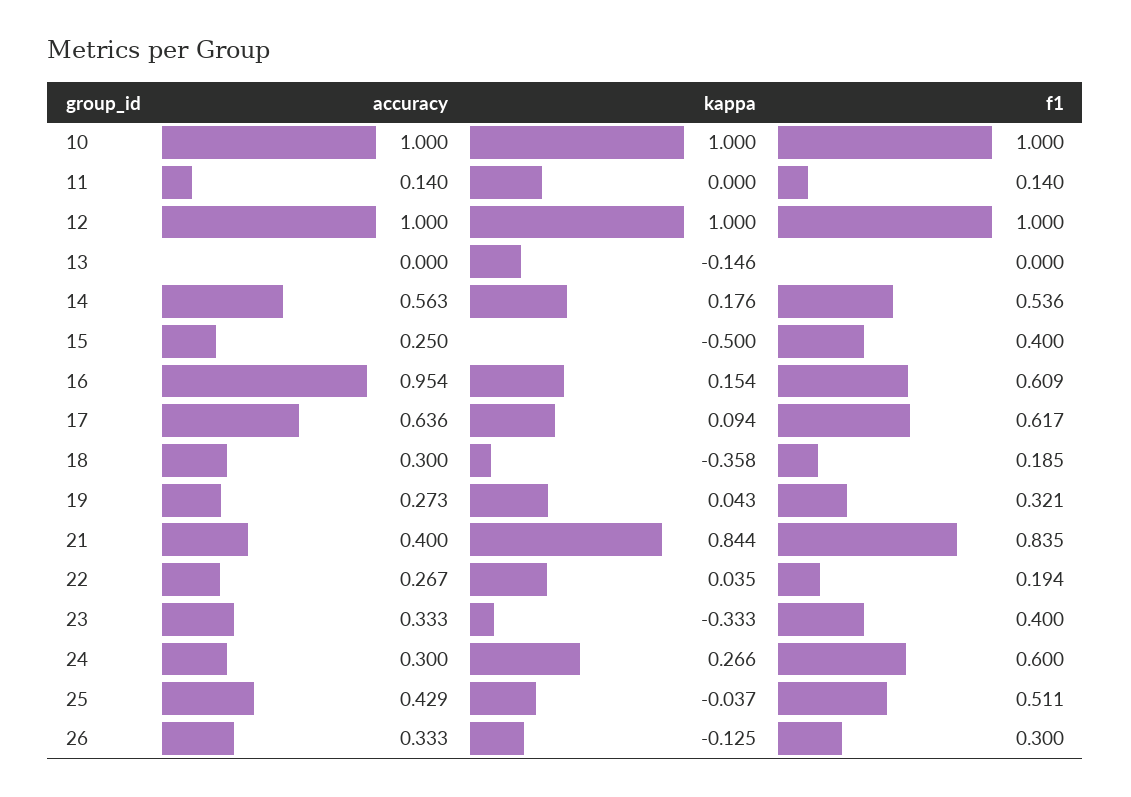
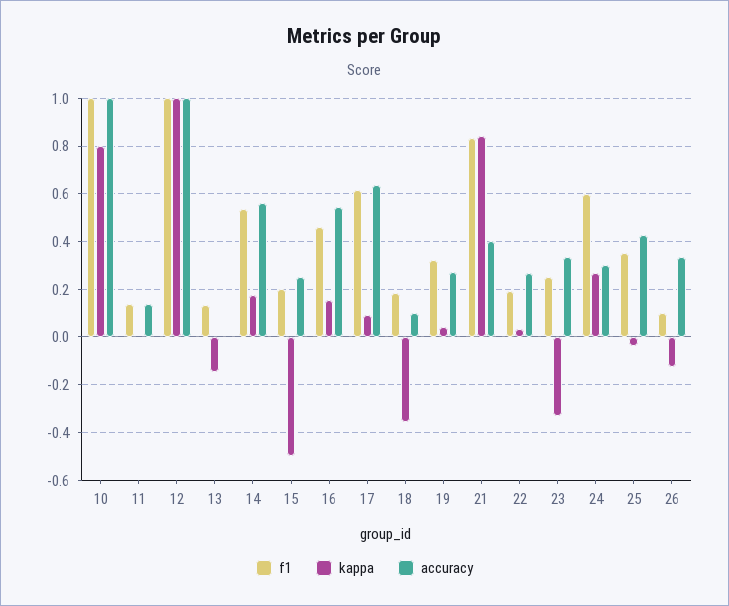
  {
    "accuracy": {
      "10": 1,
      "11": 0.14,
      "12": 1,
      "13": 0,
      "14": 0.563,
      "15": 0.25,
-     "16": 0.954,
+     "16": 0.55,
      "17": 0.636,
-     "18": 0.3,
+     "18": 0.1,
      "19": 0.273,
      "21": 0.4,
      "22": 0.267,
      "23": 0.333,
      "24": 0.3,
      "25": 0.429,
      "26": 0.333
    },
    "kappa": {
-     "10": 1,
+     "10": 0.8,
      "11": 0,
      "12": 1,
      "13": -0.146,
      "14": 0.176,
      "15": -0.5,
      "16": 0.154,
      "17": 0.094,
      "18": -0.358,
      "19": 0.043,
      "21": 0.844,
      "22": 0.035,
      "23": -0.333,
      "24": 0.266,
      "25": -0.037,
      "26": -0.125
    },
    "f1": {
      "10": 1,
      "11": 0.14,
      "12": 1,
-     "13": 0,
+     "13": 0.15,
      "14": 0.536,
-     "15": 0.4,
+     "15": 0.2,
-     "16": 0.609,
+     "16": 0.45,
      "17": 0.617,
      "18": 0.185,
      "19": 0.321,
      "21": 0.835,
      "22": 0.194,
-     "23": 0.4,
+     "23": 0.25,
      "24": 0.6,
-     "25": 0.511,
+     "25": 0.35,
-     "26": 0.3
+     "26": 0.1
    }
  }

